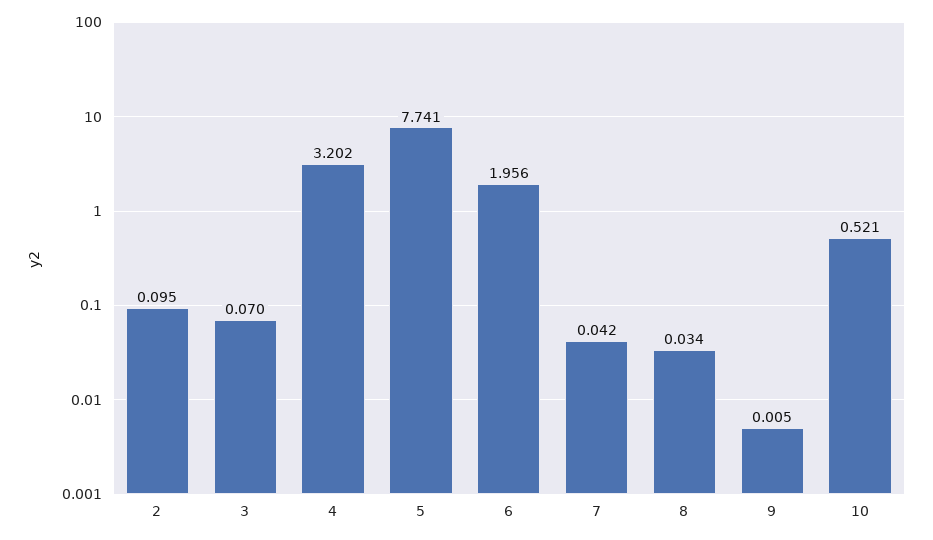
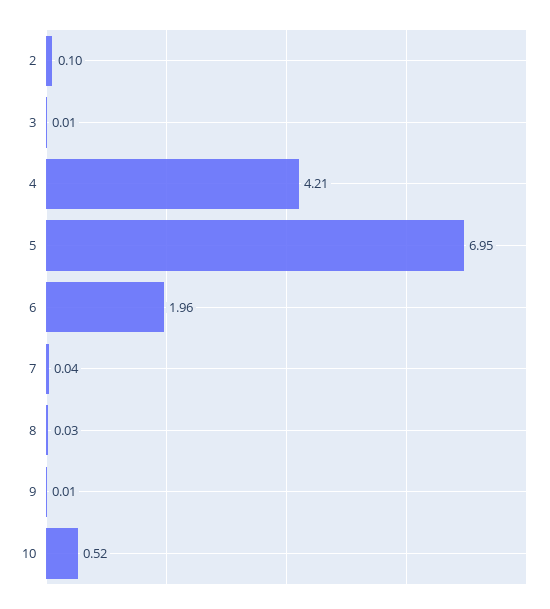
  {
    "2": 0.095,
-   "3": 0.07,
+   "3": 0.01,
-   "4": 3.202,
+   "4": 4.21,
-   "5": 7.741,
+   "5": 6.95,
    "6": 1.956,
    "7": 0.042,
    "8": 0.034,
    "9": 0.005,
    "10": 0.521
  }

